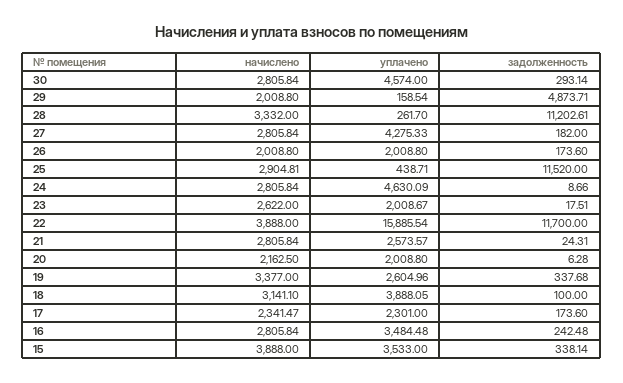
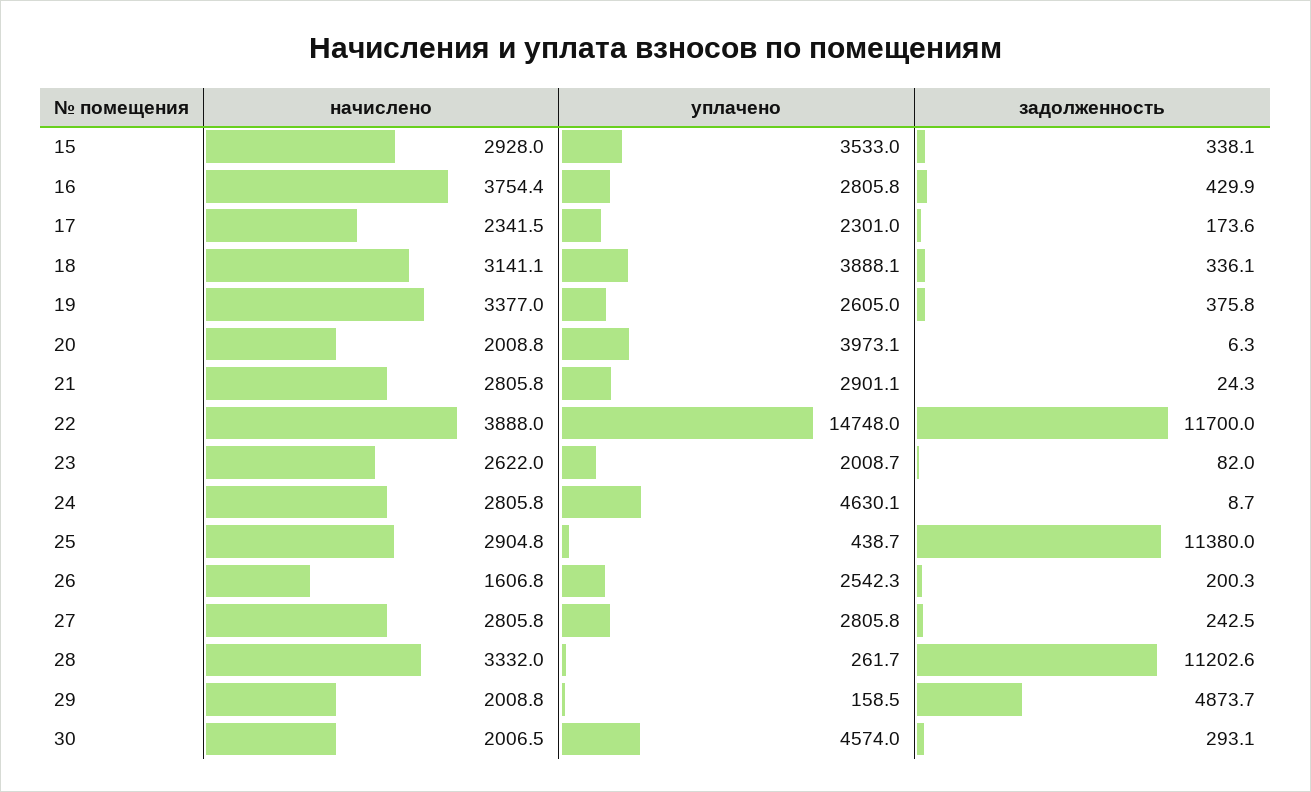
  {
    "начислено": {
-     "30": 2805.84,
+     "30": 2006.5,
      "29": 2008.8,
      "28": 3332,
      "27": 2805.84,
-     "26": 2008.8,
+     "26": 1606.8,
      "25": 2904.81,
      "24": 2805.84,
      "23": 2622,
      "22": 3888,
      "21": 2805.84,
-     "20": 2162.5,
+     "20": 2008.8,
      "19": 3377,
      "18": 3141.1,
      "17": 2341.47,
-     "16": 2805.84,
+     "16": 3754.4,
-     "15": 3888
+     "15": 2928
    },
    "уплачено": {
      "30": 4574,
      "29": 158.54,
      "28": 261.7,
-     "27": 4275.33,
+     "27": 2805.8,
-     "26": 2008.8,
+     "26": 2542.3,
      "25": 438.71,
      "24": 4630.09,
      "23": 2008.67,
-     "22": 15885.54,
+     "22": 14748,
-     "21": 2573.57,
+     "21": 2901.1,
-     "20": 2008.8,
+     "20": 3973.1,
      "19": 2604.96,
      "18": 3888.05,
      "17": 2301,
-     "16": 3484.48,
+     "16": 2805.8,
      "15": 3533
    },
    "задолженность": {
      "30": 293.14,
      "29": 4873.71,
      "28": 11202.61,
-     "27": 182,
+     "27": 242.5,
-     "26": 173.6,
+     "26": 200.3,
-     "25": 11520,
+     "25": 11380,
      "24": 8.66,
-     "23": 17.51,
+     "23": 82,
      "22": 11700,
      "21": 24.31,
      "20": 6.28,
-     "19": 337.68,
+     "19": 375.8,
-     "18": 100,
+     "18": 336.1,
      "17": 173.6,
-     "16": 242.48,
+     "16": 429.9,
      "15": 338.14
    }
  }

